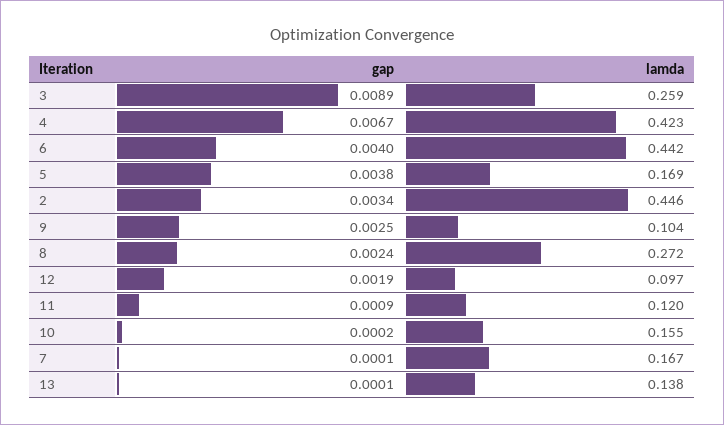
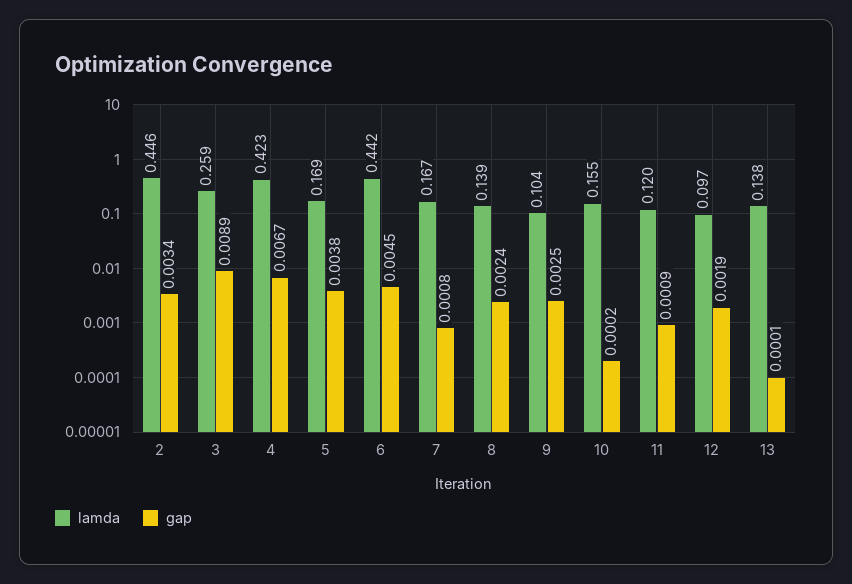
  {
    "gap": {
      "3": 0.0089,
      "4": 0.0067,
-     "6": 0.004,
+     "6": 0.0045,
      "5": 0.0038,
      "2": 0.0034,
      "9": 0.0025,
      "8": 0.0024,
      "12": 0.0019,
      "11": 0.0009,
      "10": 0.0002,
-     "7": 0.0001,
+     "7": 0.0008,
      "13": 0.0001
    },
    "lamda": {
      "3": 0.259,
      "4": 0.423,
      "6": 0.442,
      "5": 0.169,
      "2": 0.446,
      "9": 0.104,
-     "8": 0.272,
+     "8": 0.139,
      "12": 0.097,
      "11": 0.12,
      "10": 0.155,
      "7": 0.167,
      "13": 0.138
    }
  }

